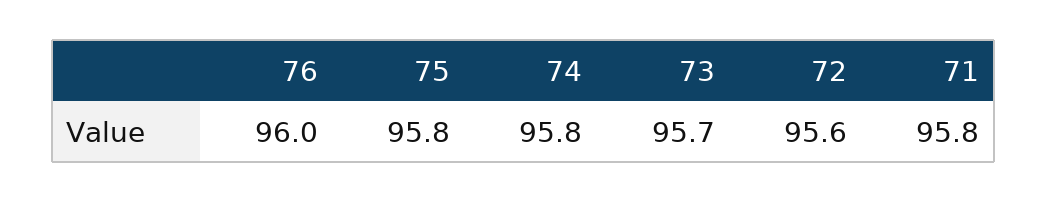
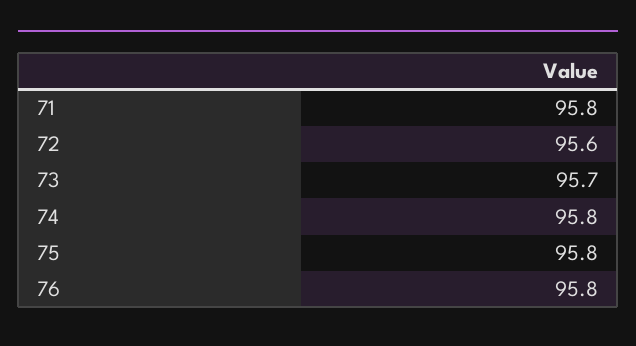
  {
-   "76": 96,
+   "76": 95.8,
    "75": 95.8,
    "74": 95.8,
    "73": 95.7,
    "72": 95.6,
    "71": 95.8
  }

